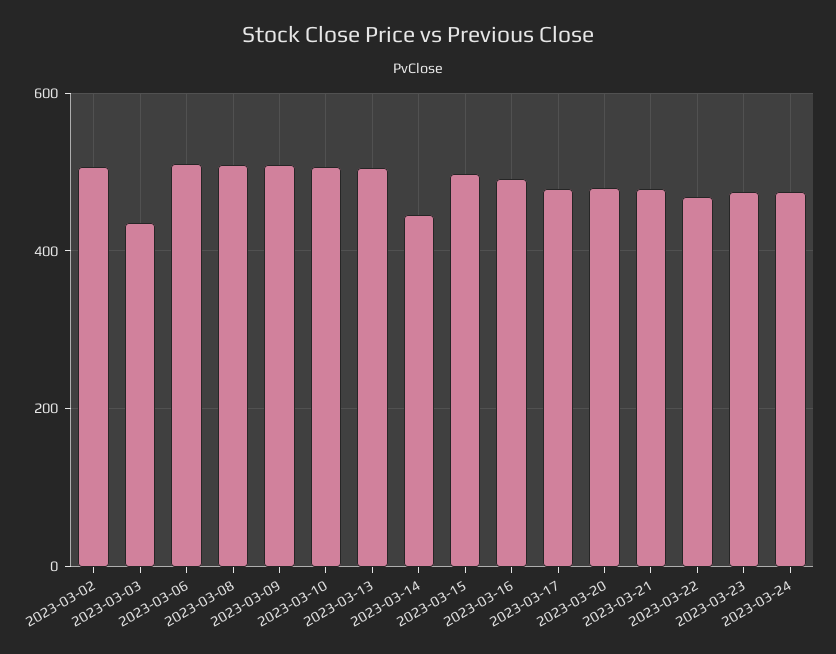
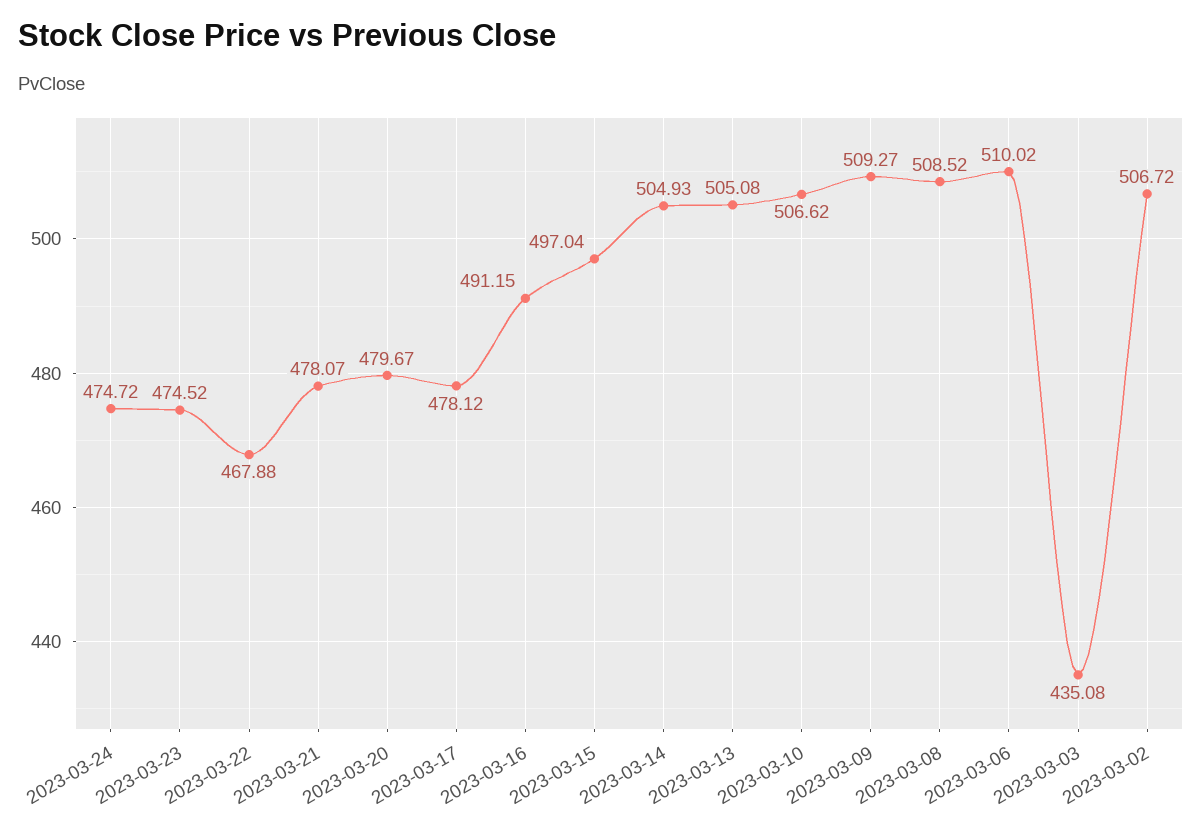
  {
    "2023-03-02": 506.72,
    "2023-03-03": 435.08,
    "2023-03-06": 510.02,
    "2023-03-08": 508.52,
    "2023-03-09": 509.27,
    "2023-03-10": 506.62,
    "2023-03-13": 505.08,
-   "2023-03-14": 440,
+   "2023-03-14": 504.93,
    "2023-03-15": 497.04,
    "2023-03-16": 491.15,
    "2023-03-17": 478.12,
    "2023-03-20": 479.67,
    "2023-03-21": 478.07,
    "2023-03-22": 467.88,
    "2023-03-23": 474.52,
    "2023-03-24": 474.72
  }

